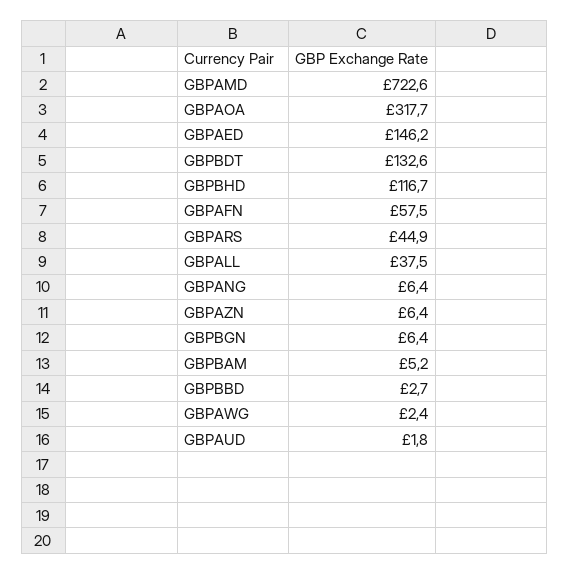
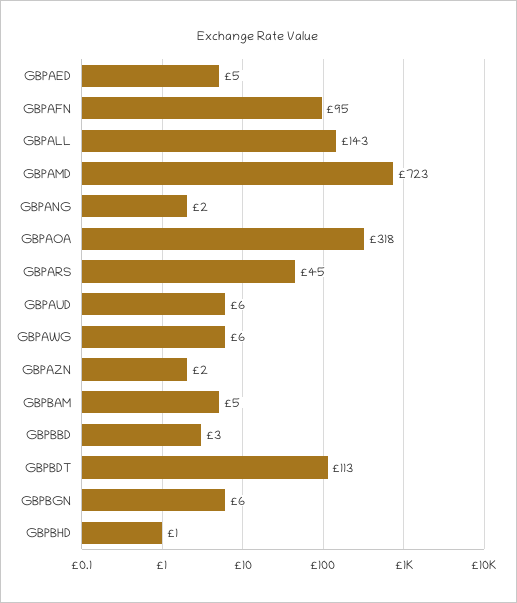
  {
    "GBPAMD": 722.6,
    "GBPAOA": 317.7,
-   "GBPAED": 146.2,
+   "GBPAED": 5,
-   "GBPBDT": 132.6,
+   "GBPBDT": 113,
-   "GBPBHD": 116.7,
+   "GBPBHD": 1,
-   "GBPAFN": 57.5,
+   "GBPAFN": 95,
    "GBPARS": 44.9,
-   "GBPALL": 37.5,
+   "GBPALL": 143,
-   "GBPANG": 6.4,
+   "GBPANG": 2,
-   "GBPAZN": 6.4,
+   "GBPAZN": 2,
    "GBPBGN": 6.4,
    "GBPBAM": 5.2,
    "GBPBBD": 2.7,
-   "GBPAWG": 2.4,
+   "GBPAWG": 6,
-   "GBPAUD": 1.8
+   "GBPAUD": 6
  }

